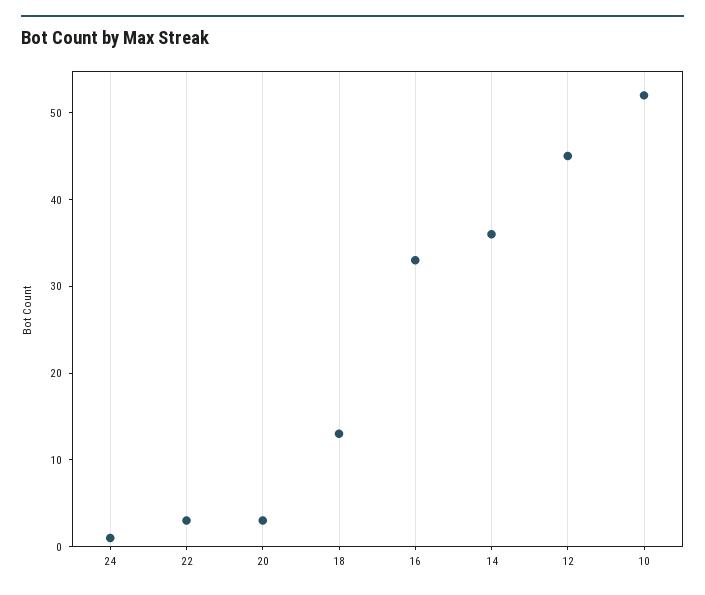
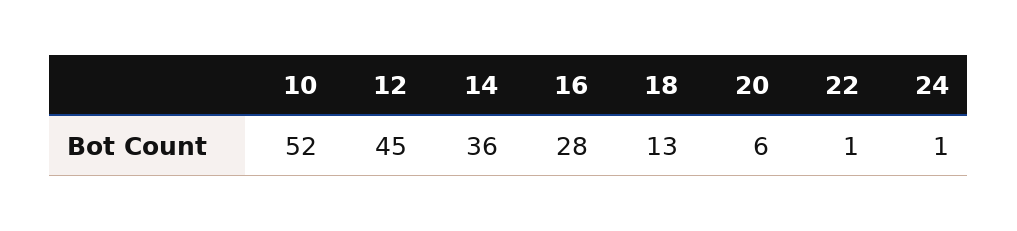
  {
    "24": 1,
-   "22": 3,
+   "22": 1,
-   "20": 3,
+   "20": 6,
    "18": 13,
-   "16": 33,
+   "16": 28,
    "14": 36,
    "12": 45,
    "10": 52
  }

